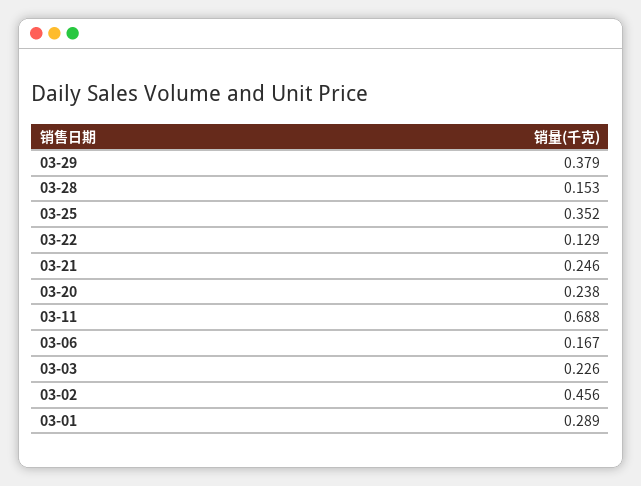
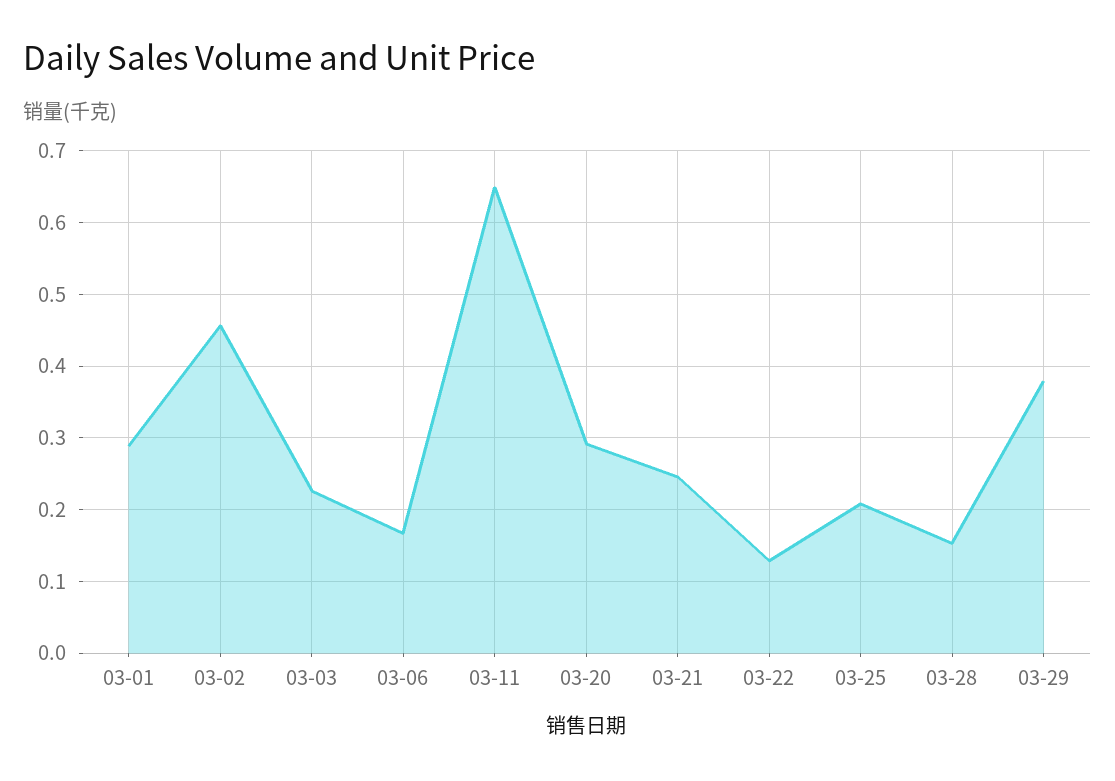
  {
    "03-29": 0.379,
    "03-28": 0.153,
-   "03-25": 0.352,
+   "03-25": 0.21,
    "03-22": 0.129,
    "03-21": 0.246,
-   "03-20": 0.238,
+   "03-20": 0.29,
-   "03-11": 0.688,
+   "03-11": 0.65,
    "03-06": 0.167,
    "03-03": 0.226,
    "03-02": 0.456,
    "03-01": 0.289
  }

